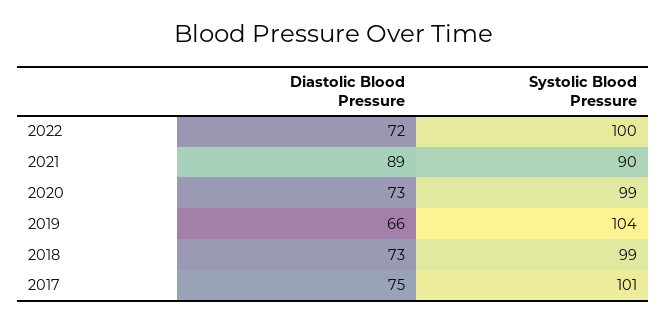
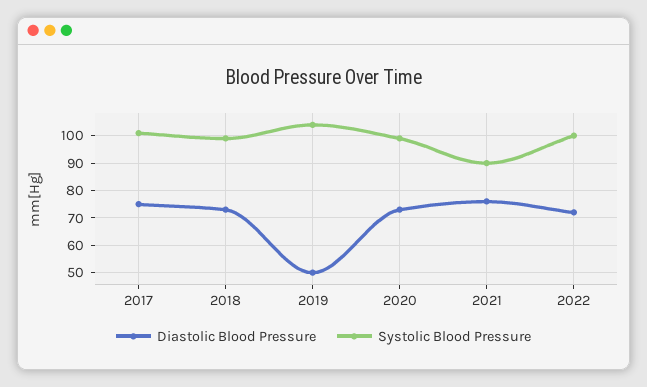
  {
    "Diastolic Blood Pressure": {
      "2022": 72,
-     "2021": 89,
+     "2021": 75,
      "2020": 73,
-     "2019": 66,
+     "2019": 50,
      "2018": 73,
      "2017": 75
    },
    "Systolic Blood Pressure": {
      "2022": 100,
      "2021": 90,
      "2020": 99,
      "2019": 104,
      "2018": 99,
      "2017": 101
    }
  }

